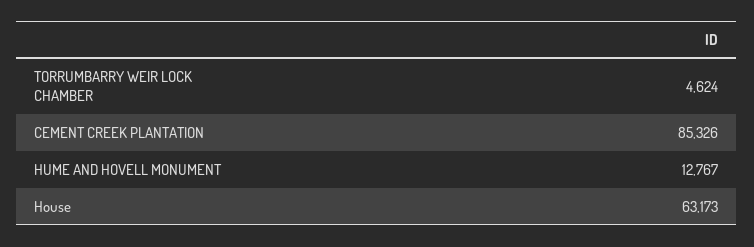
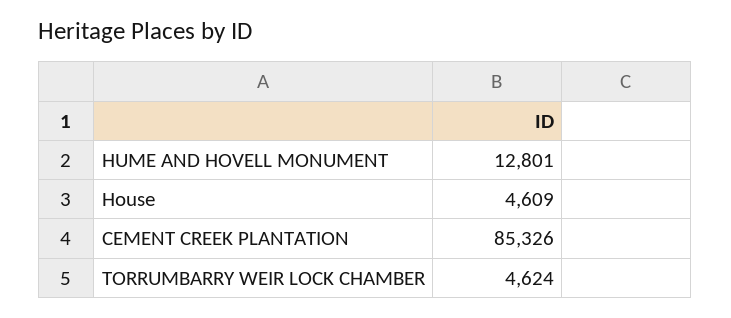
  {
    "TORRUMBARRY WEIR LOCK CHAMBER": 4624,
    "CEMENT CREEK PLANTATION": 85326,
-   "HUME AND HOVELL MONUMENT": 12767,
+   "HUME AND HOVELL MONUMENT": 12801,
-   "House": 63173
+   "House": 4609
  }

